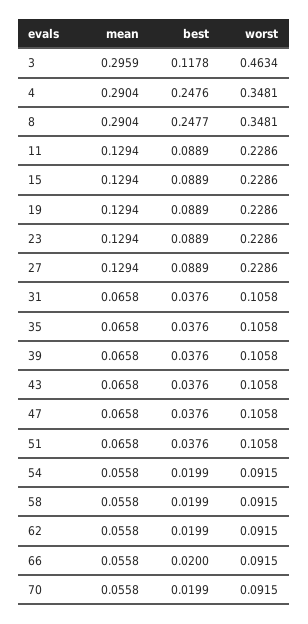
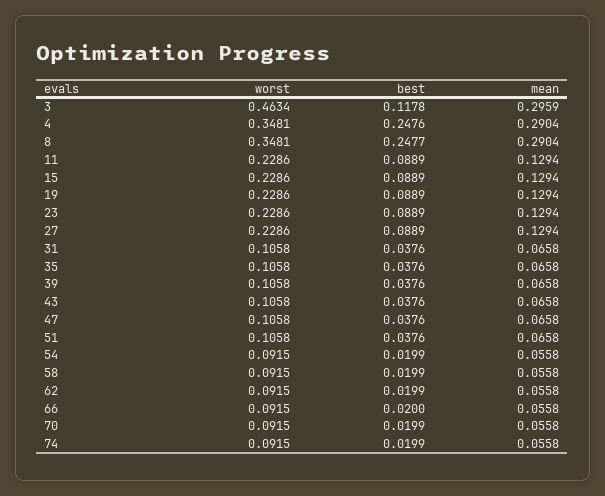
  {
    "mean": {
      "3": 0.2959,
      "4": 0.2904,
      "8": 0.2904,
      "11": 0.1294,
      "15": 0.1294,
      "19": 0.1294,
      "23": 0.1294,
      "27": 0.1294,
      "31": 0.0658,
      "35": 0.0658,
      "39": 0.0658,
      "43": 0.0658,
      "47": 0.0658,
      "51": 0.0658,
      "54": 0.0558,
      "58": 0.0558,
      "62": 0.0558,
      "66": 0.0558,
-     "70": 0.0558
+     "70": 0.0558,
+     "74": 0.0558
    },
    "best": {
      "3": 0.1178,
      "4": 0.2476,
      "8": 0.2477,
      "11": 0.0889,
      "15": 0.0889,
      "19": 0.0889,
      "23": 0.0889,
      "27": 0.0889,
      "31": 0.0376,
      "35": 0.0376,
      "39": 0.0376,
      "43": 0.0376,
      "47": 0.0376,
      "51": 0.0376,
      "54": 0.0199,
      "58": 0.0199,
      "62": 0.0199,
      "66": 0.02,
-     "70": 0.0199
+     "70": 0.0199,
+     "74": 0.0199
    },
    "worst": {
      "3": 0.4634,
      "4": 0.3481,
      "8": 0.3481,
      "11": 0.2286,
      "15": 0.2286,
      "19": 0.2286,
      "23": 0.2286,
      "27": 0.2286,
      "31": 0.1058,
      "35": 0.1058,
      "39": 0.1058,
      "43": 0.1058,
      "47": 0.1058,
      "51": 0.1058,
      "54": 0.0915,
      "58": 0.0915,
      "62": 0.0915,
      "66": 0.0915,
-     "70": 0.0915
+     "70": 0.0915,
+     "74": 0.0915
    }
  }

